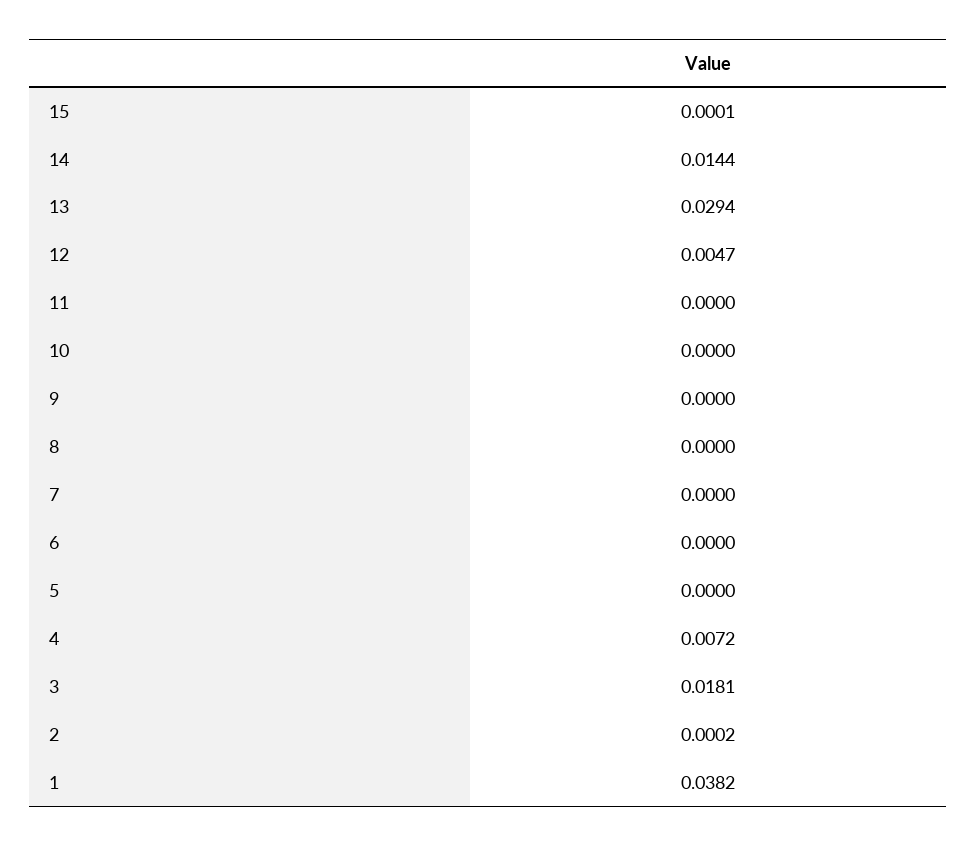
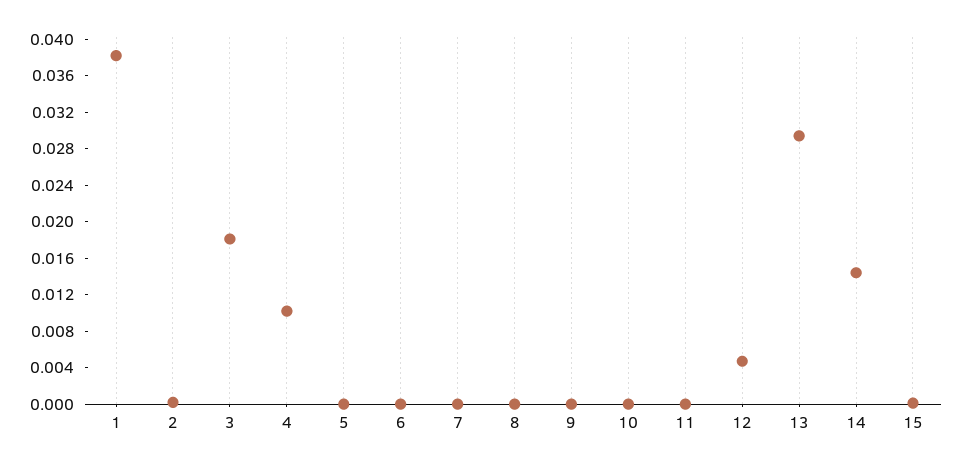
  {
    "15": 0.0001,
    "14": 0.0144,
    "13": 0.0294,
    "12": 0.0047,
    "11": 0,
    "10": 0,
    "9": 0,
    "8": 0,
    "7": 0,
    "6": 0,
    "5": 0,
-   "4": 0.0072,
+   "4": 0.01,
    "3": 0.0181,
    "2": 0.0002,
    "1": 0.0382
  }

